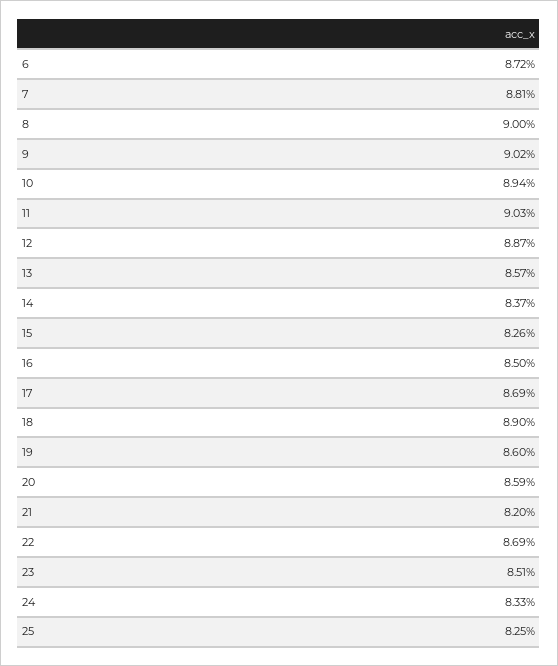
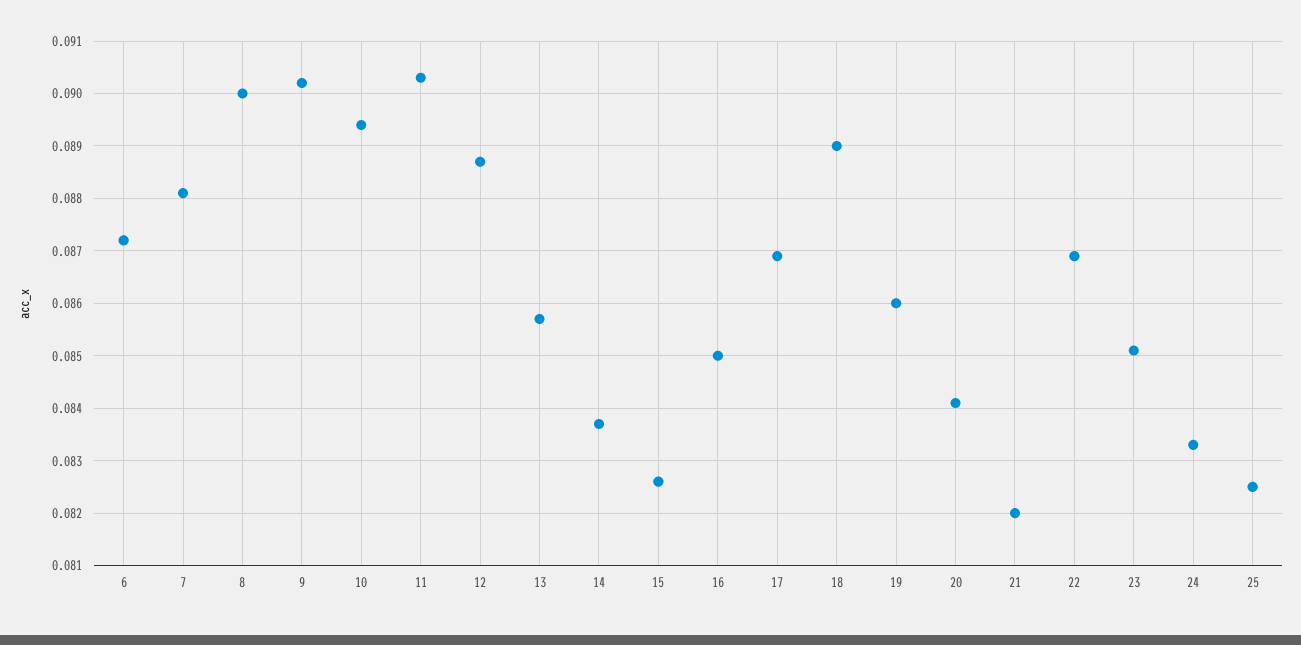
  {
    "6": 0.0872,
    "7": 0.0881,
    "8": 0.09,
    "9": 0.0902,
    "10": 0.0894,
    "11": 0.0903,
    "12": 0.0887,
    "13": 0.0857,
    "14": 0.0837,
    "15": 0.0826,
    "16": 0.085,
    "17": 0.0869,
    "18": 0.089,
    "19": 0.086,
-   "20": 0.0859,
+   "20": 0.084,
    "21": 0.082,
    "22": 0.0869,
    "23": 0.0851,
    "24": 0.0833,
    "25": 0.0825
  }

